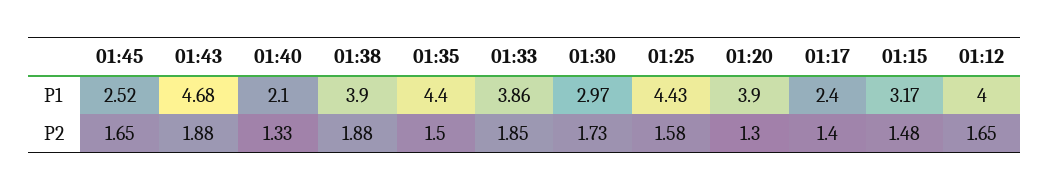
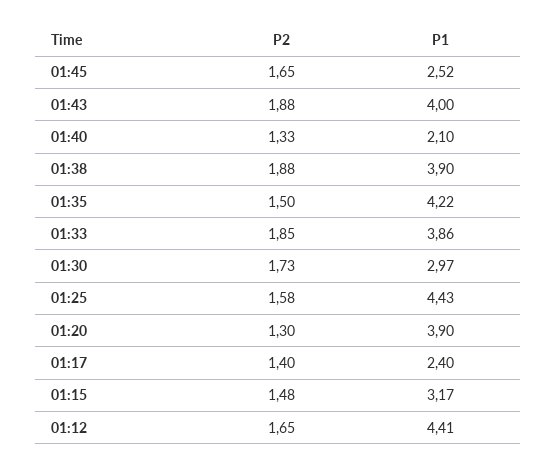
  {
    "01:45": {
      "P1": 2.52,
      "P2": 1.65
    },
    "01:43": {
-     "P1": 4.68,
+     "P1": 4,
      "P2": 1.88
    },
    "01:40": {
      "P1": 2.1,
      "P2": 1.33
    },
    "01:38": {
      "P1": 3.9,
      "P2": 1.88
    },
    "01:35": {
-     "P1": 4.4,
+     "P1": 4.22,
      "P2": 1.5
    },
    "01:33": {
      "P1": 3.86,
      "P2": 1.85
    },
    "01:30": {
      "P1": 2.97,
      "P2": 1.73
    },
    "01:25": {
      "P1": 4.43,
      "P2": 1.58
    },
    "01:20": {
      "P1": 3.9,
      "P2": 1.3
    },
    "01:17": {
      "P1": 2.4,
      "P2": 1.4
    },
    "01:15": {
      "P1": 3.17,
      "P2": 1.48
    },
    "01:12": {
-     "P1": 4,
+     "P1": 4.41,
      "P2": 1.65
    }
  }

